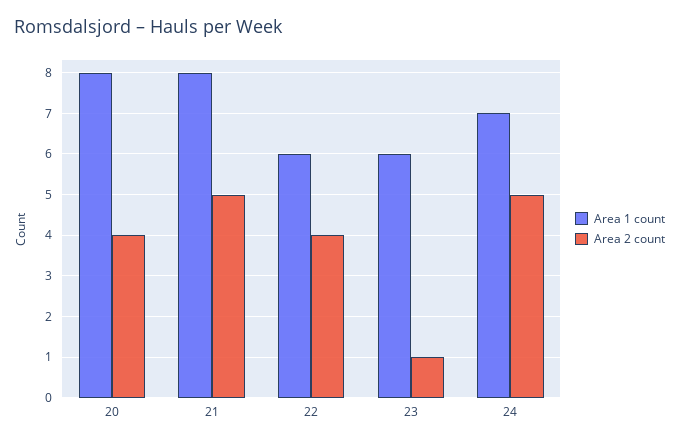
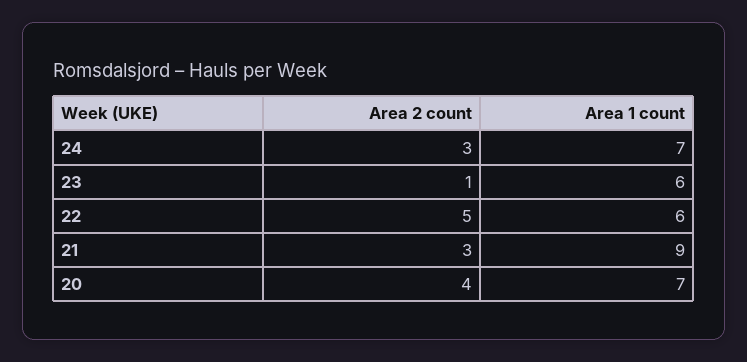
  {
    "Area 1 count": {
-     "20": 8,
+     "20": 7,
-     "21": 8,
+     "21": 9,
      "22": 6,
      "23": 6,
      "24": 7
    },
    "Area 2 count": {
      "20": 4,
-     "21": 5,
+     "21": 3,
-     "22": 4,
+     "22": 5,
      "23": 1,
-     "24": 5
+     "24": 3
    }
  }

